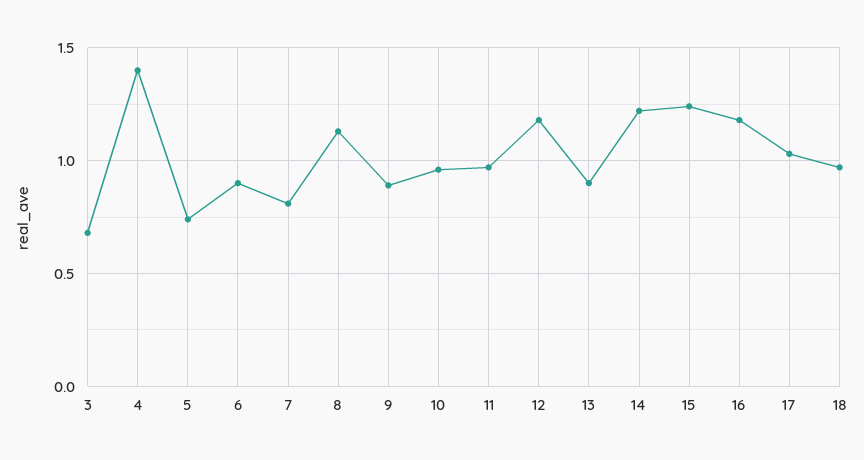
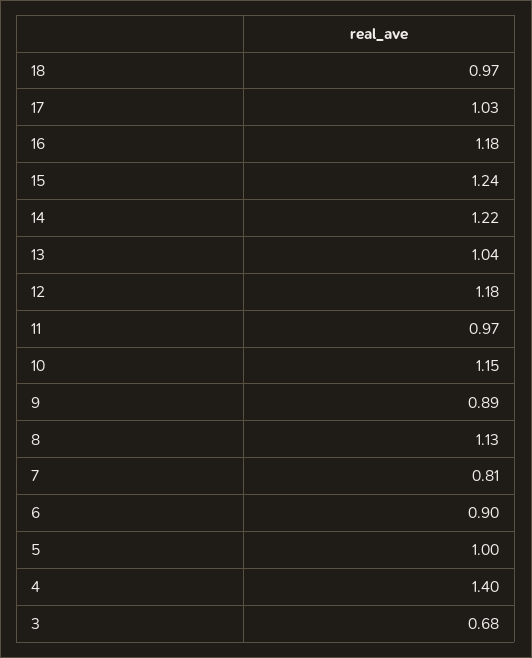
  {
    "3": 0.68,
    "4": 1.4,
-   "5": 0.75,
+   "5": 1,
    "6": 0.9,
    "7": 0.81,
    "8": 1.13,
    "9": 0.89,
-   "10": 0.95,
+   "10": 1.15,
    "11": 0.97,
    "12": 1.18,
-   "13": 0.9,
+   "13": 1.04,
    "14": 1.22,
    "15": 1.24,
    "16": 1.18,
    "17": 1.03,
    "18": 0.97
  }

